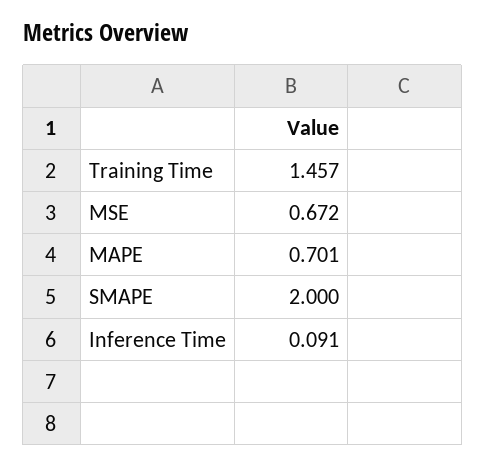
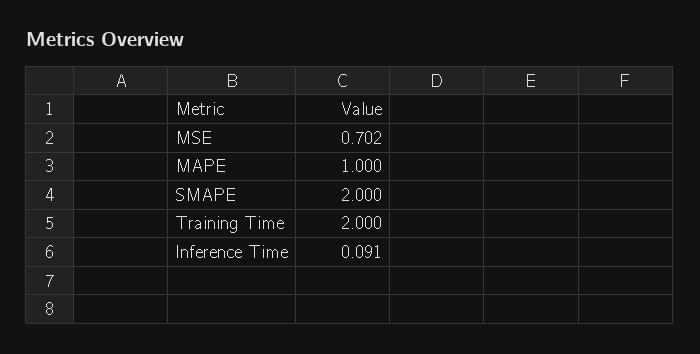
  {
-   "Training Time": 1.457,
+   "Training Time": 2,
-   "MSE": 0.672,
+   "MSE": 0.702,
-   "MAPE": 0.701,
+   "MAPE": 1,
    "SMAPE": 2,
    "Inference Time": 0.091
  }

